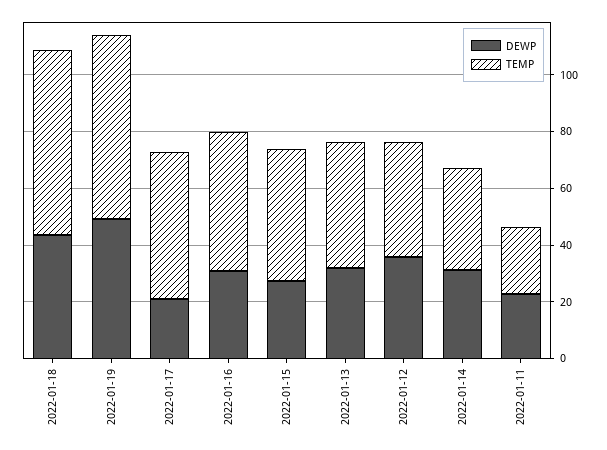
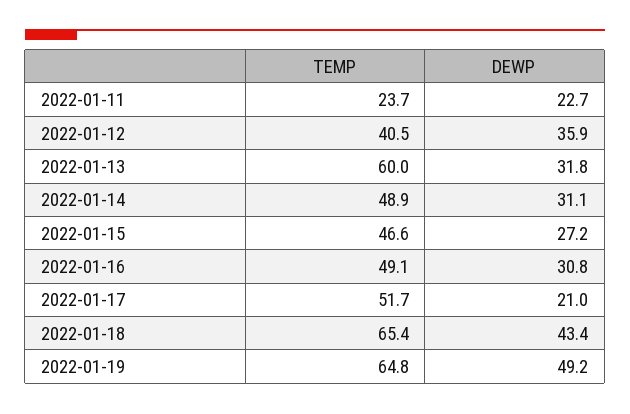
  {
    "DEWP": {
      "2022-01-18": 43.4,
      "2022-01-19": 49.2,
      "2022-01-17": 21,
      "2022-01-16": 30.8,
      "2022-01-15": 27.2,
      "2022-01-13": 31.8,
      "2022-01-12": 35.9,
      "2022-01-14": 31.1,
      "2022-01-11": 22.7
    },
    "TEMP": {
      "2022-01-18": 65.4,
      "2022-01-19": 64.8,
      "2022-01-17": 51.7,
      "2022-01-16": 49.1,
      "2022-01-15": 46.6,
-     "2022-01-13": 45,
+     "2022-01-13": 60,
      "2022-01-12": 40.5,
-     "2022-01-14": 35,
+     "2022-01-14": 48.9,
      "2022-01-11": 23.7
    }
  }

